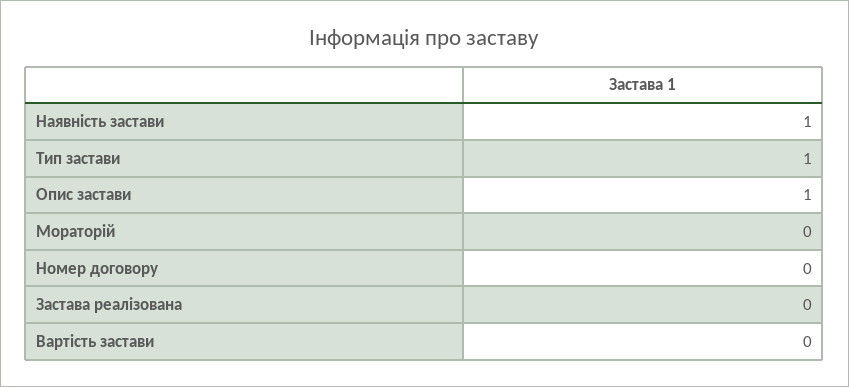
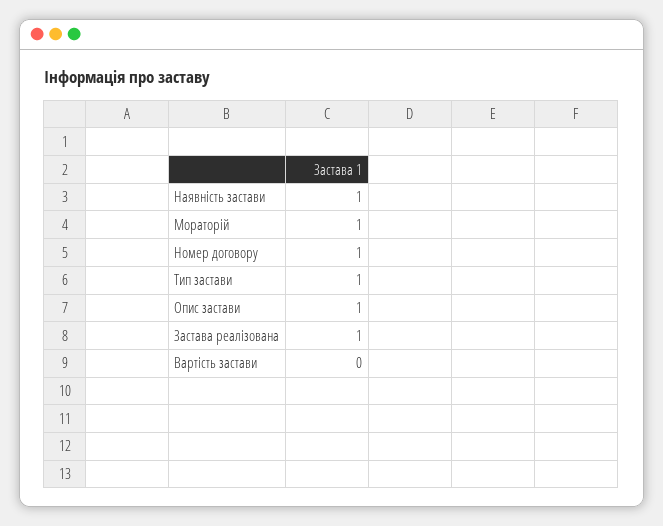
  {
    "Наявність застави": 1,
    "Тип застави": 1,
    "Опис застави": 1,
-   "Мораторій": 0,
+   "Мораторій": 1,
-   "Номер договору": 0,
+   "Номер договору": 1,
-   "Застава реалізована": 0,
+   "Застава реалізована": 1,
    "Вартість застави": 0
  }

